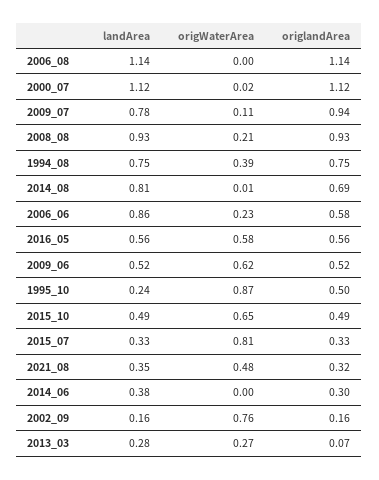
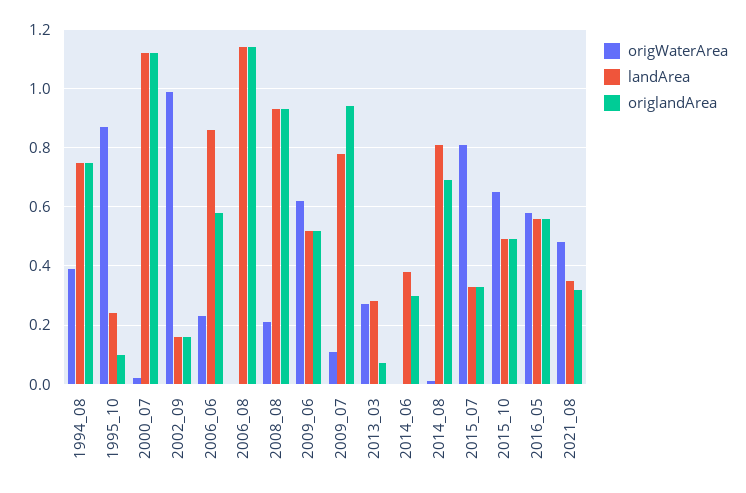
  {
    "landArea": {
      "2006_08": 1.14,
      "2000_07": 1.12,
      "2009_07": 0.78,
      "2008_08": 0.93,
      "1994_08": 0.75,
      "2014_08": 0.81,
      "2006_06": 0.86,
      "2016_05": 0.56,
      "2009_06": 0.52,
      "1995_10": 0.24,
      "2015_10": 0.49,
      "2015_07": 0.33,
      "2021_08": 0.35,
      "2014_06": 0.38,
      "2002_09": 0.16,
      "2013_03": 0.28
    },
    "origWaterArea": {
      "2006_08": 0,
      "2000_07": 0.02,
      "2009_07": 0.11,
      "2008_08": 0.21,
      "1994_08": 0.39,
      "2014_08": 0.01,
      "2006_06": 0.23,
      "2016_05": 0.58,
      "2009_06": 0.62,
      "1995_10": 0.87,
      "2015_10": 0.65,
      "2015_07": 0.81,
      "2021_08": 0.48,
      "2014_06": 0,
-     "2002_09": 0.76,
+     "2002_09": 1,
      "2013_03": 0.27
    },
    "origlandArea": {
      "2006_08": 1.14,
      "2000_07": 1.12,
      "2009_07": 0.94,
      "2008_08": 0.93,
      "1994_08": 0.75,
      "2014_08": 0.69,
      "2006_06": 0.58,
      "2016_05": 0.56,
      "2009_06": 0.52,
-     "1995_10": 0.5,
+     "1995_10": 0.1,
      "2015_10": 0.49,
      "2015_07": 0.33,
      "2021_08": 0.32,
      "2014_06": 0.3,
      "2002_09": 0.16,
      "2013_03": 0.07
    }
  }

